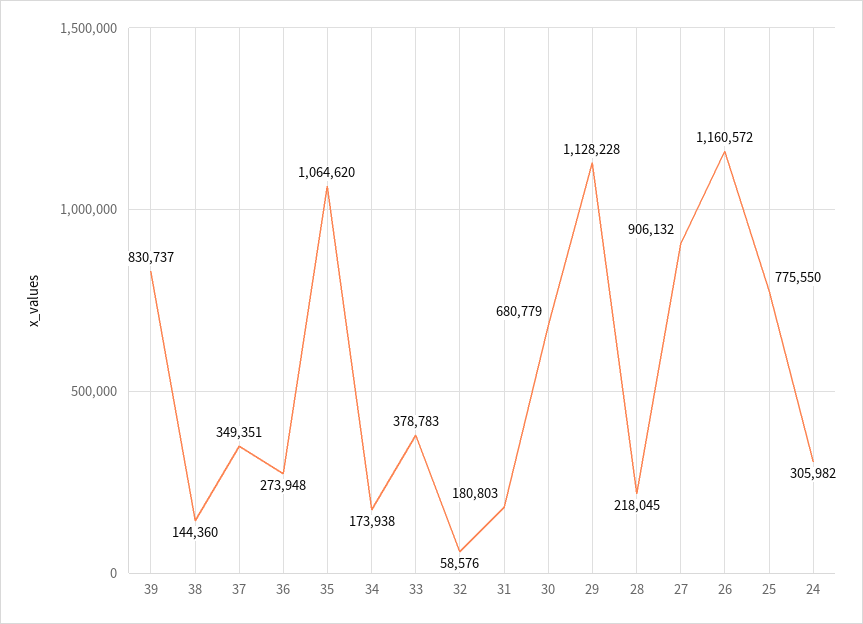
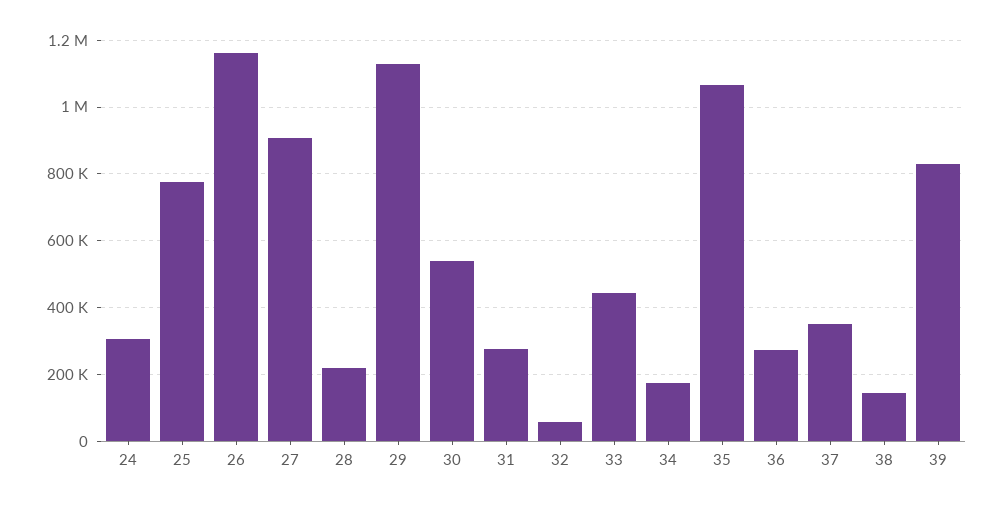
  {
    "39": 830737,
    "38": 144360,
    "37": 349351,
    "36": 273948,
    "35": 1064620,
    "34": 173938,
-   "33": 378783,
+   "33": 440000,
    "32": 58576,
-   "31": 180803,
+   "31": 280000,
-   "30": 680779,
+   "30": 540000,
    "29": 1128228,
    "28": 218045,
    "27": 906132,
    "26": 1160572,
    "25": 775550,
    "24": 305982
  }

